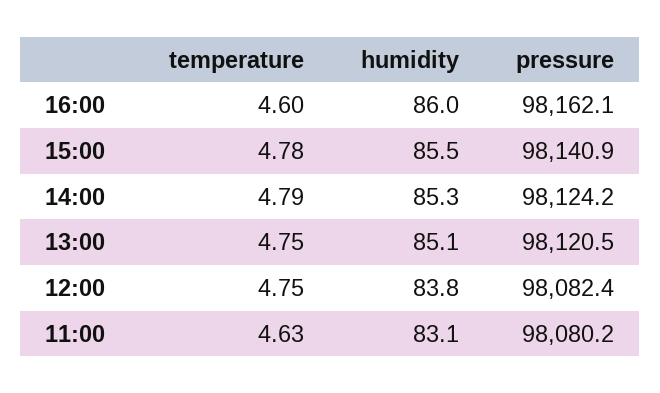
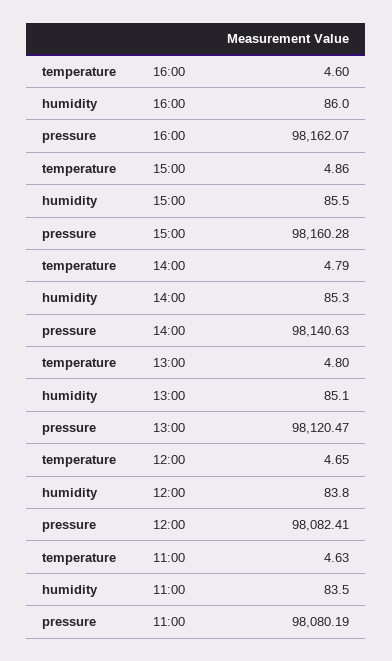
  {
    "temperature": {
      "16:00": 4.6,
-     "15:00": 4.78,
+     "15:00": 4.86,
      "14:00": 4.79,
-     "13:00": 4.75,
+     "13:00": 4.8,
-     "12:00": 4.75,
+     "12:00": 4.65,
      "11:00": 4.63
    },
    "humidity": {
      "16:00": 86,
      "15:00": 85.5,
      "14:00": 85.3,
      "13:00": 85.1,
      "12:00": 83.8,
-     "11:00": 83.1
+     "11:00": 83.5
    },
    "pressure": {
      "16:00": 98162.07,
-     "15:00": 98140.9,
+     "15:00": 98160.28,
-     "14:00": 98124.2,
+     "14:00": 98140.63,
      "13:00": 98120.47,
      "12:00": 98082.41,
      "11:00": 98080.19
    }
  }

